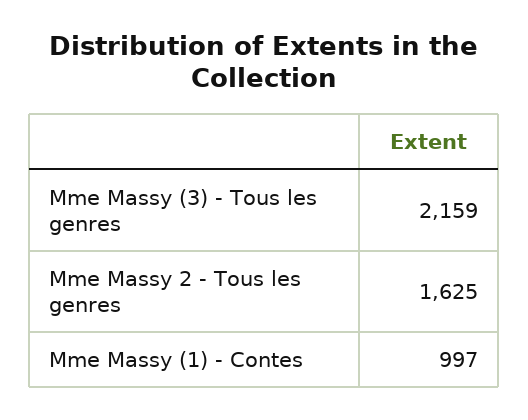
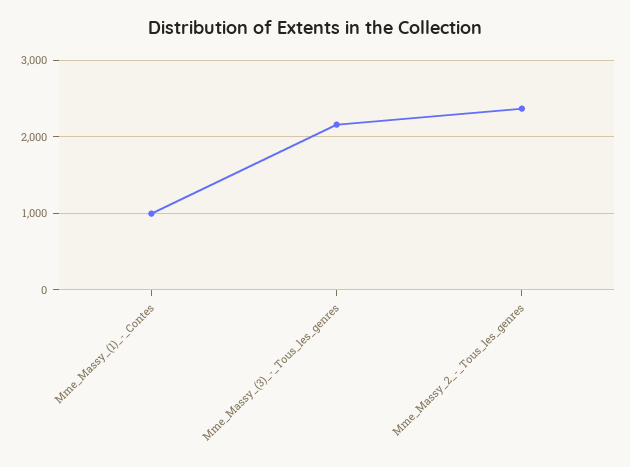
  {
    "Mme Massy (3) - Tous les genres": 2159,
-   "Mme Massy 2 - Tous les genres": 1625,
+   "Mme Massy 2 - Tous les genres": 2400,
    "Mme Massy (1) - Contes": 997
  }

